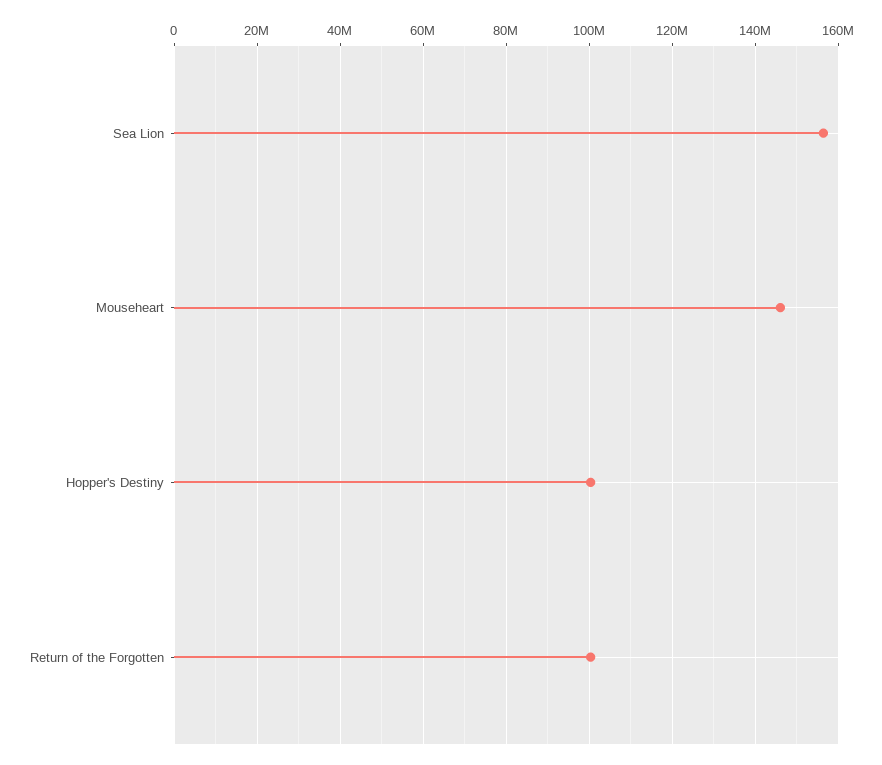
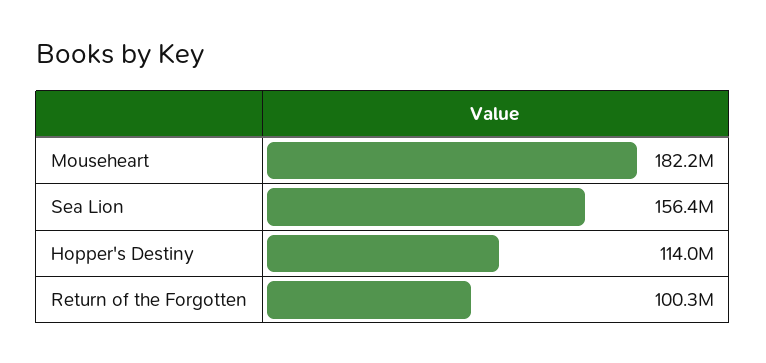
  {
    "Sea Lion": 156400000,
-   "Mouseheart": 146000000,
+   "Mouseheart": 182200000,
-   "Hopper's Destiny": 100000000,
+   "Hopper's Destiny": 114000000,
    "Return of the Forgotten": 100300000
  }

